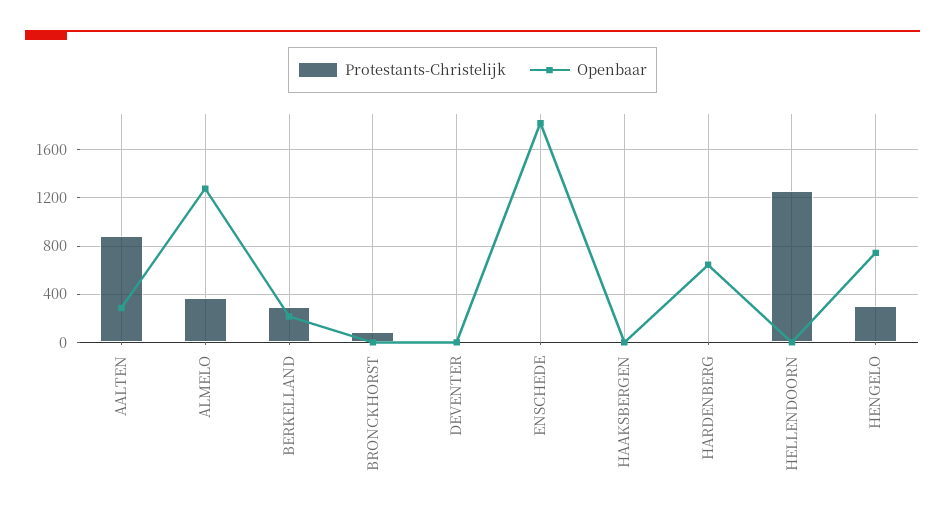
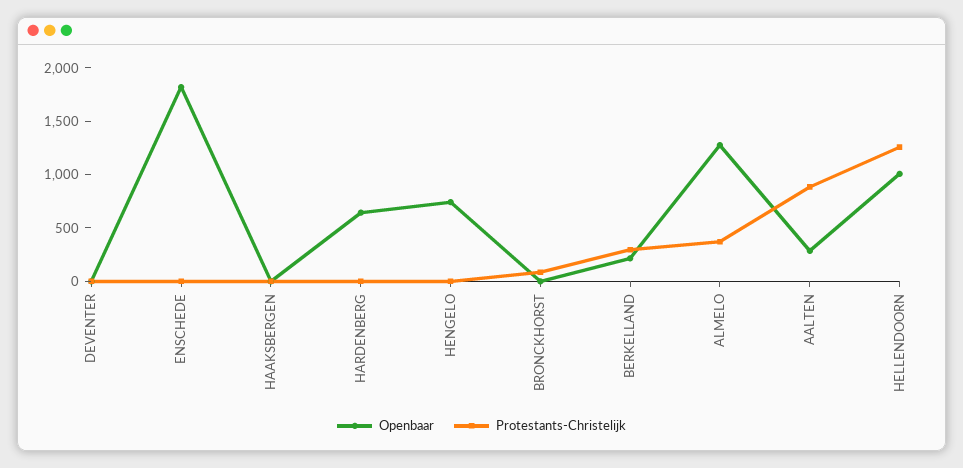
  {
    "Protestants-Christelijk": {
      "AALTEN": 900,
      "ALMELO": 350,
      "BERKELLAND": 300,
      "BRONCKHORST": 100,
      "DEVENTER": 0,
      "ENSCHEDE": 0,
      "HAAKSBERGEN": 0,
      "HARDENBERG": 0,
      "HELLENDOORN": 1250,
-     "HENGELO": 300
+     "HENGELO": 0
    },
    "Openbaar": {
      "AALTEN": 300,
      "ALMELO": 1300,
      "BERKELLAND": 200,
      "BRONCKHORST": 0,
      "DEVENTER": 0,
      "ENSCHEDE": 1800,
      "HAAKSBERGEN": 0,
      "HARDENBERG": 650,
-     "HELLENDOORN": 0,
+     "HELLENDOORN": 1000,
      "HENGELO": 750
    }
  }

